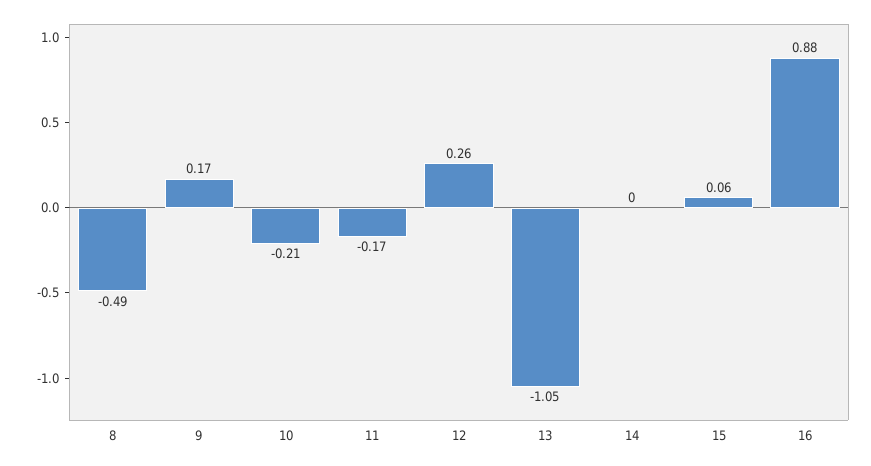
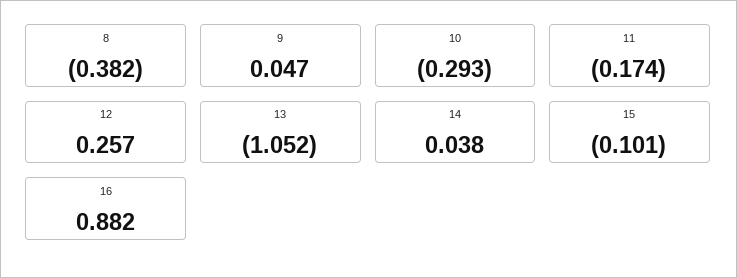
  {
-   "8": -0.49,
+   "8": -0.382,
-   "9": 0.17,
+   "9": 0.047,
-   "10": -0.21,
+   "10": -0.293,
    "11": -0.174,
    "12": 0.257,
    "13": -1.052,
-   "14": 0,
+   "14": 0.038,
-   "15": 0.06,
+   "15": -0.101,
    "16": 0.882
  }

